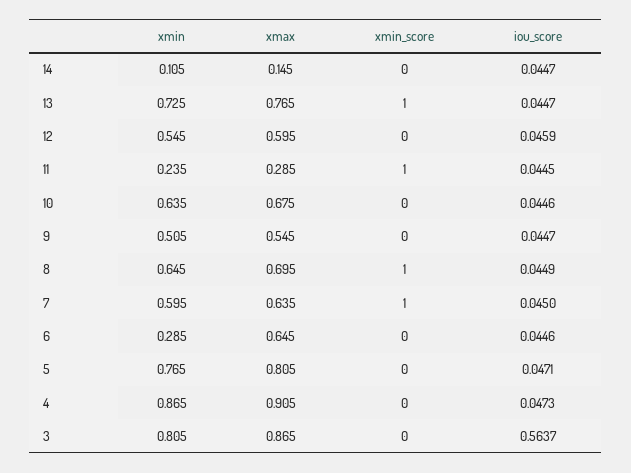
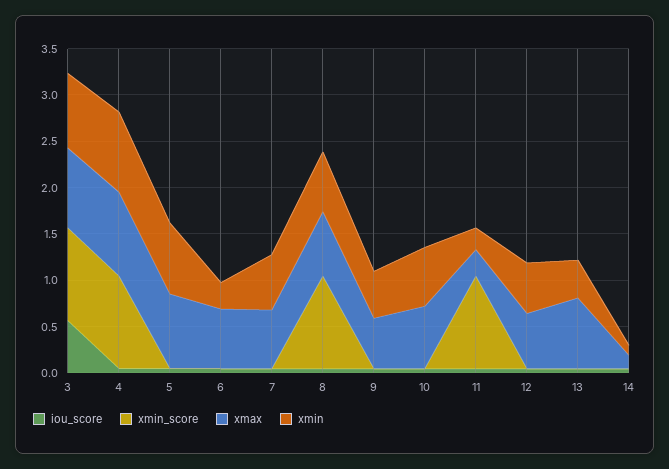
  {
    "xmin": {
      "14": 0.105,
-     "13": 0.725,
+     "13": 0.4,
      "12": 0.545,
      "11": 0.235,
      "10": 0.635,
      "9": 0.505,
      "8": 0.645,
      "7": 0.595,
      "6": 0.285,
      "5": 0.765,
      "4": 0.865,
      "3": 0.805
    },
    "xmax": {
      "14": 0.145,
      "13": 0.765,
      "12": 0.595,
      "11": 0.285,
      "10": 0.675,
      "9": 0.545,
      "8": 0.695,
      "7": 0.635,
      "6": 0.645,
      "5": 0.805,
      "4": 0.905,
      "3": 0.865
    },
    "xmin_score": {
      "14": 0,
-     "13": 1,
+     "13": 0,
      "12": 0,
      "11": 1,
      "10": 0,
      "9": 0,
      "8": 1,
-     "7": 1,
+     "7": 0,
      "6": 0,
      "5": 0,
-     "4": 0,
+     "4": 1,
-     "3": 0
+     "3": 1
    },
    "iou_score": {
      "14": 0.0447,
      "13": 0.0447,
      "12": 0.0459,
      "11": 0.0445,
      "10": 0.0446,
      "9": 0.0447,
      "8": 0.0449,
      "7": 0.045,
      "6": 0.0446,
      "5": 0.0471,
      "4": 0.0473,
      "3": 0.5637
    }
  }

